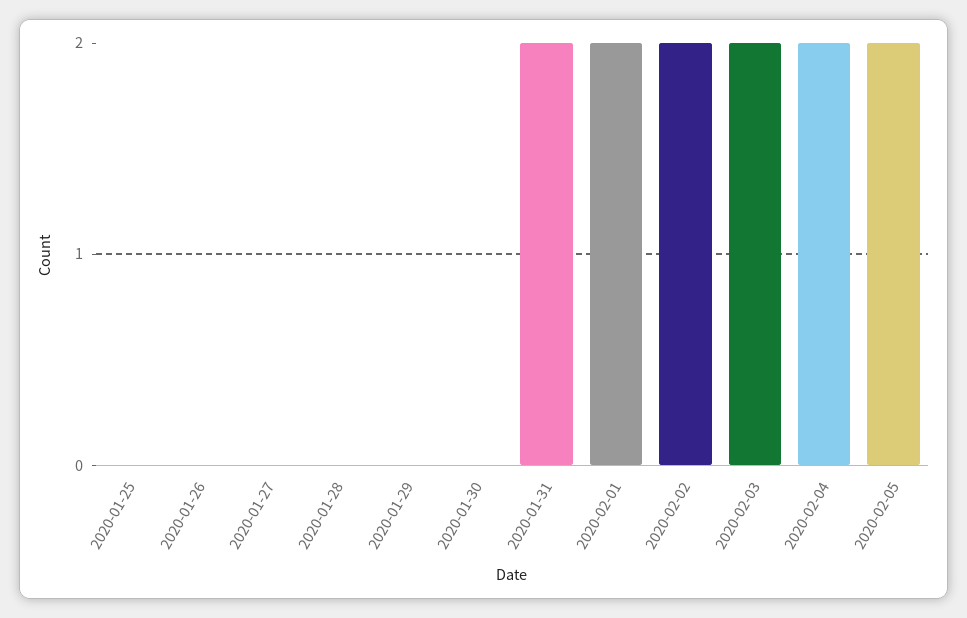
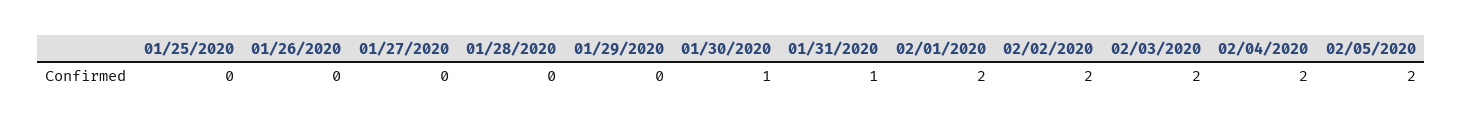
  {
    "2020-01-25": 0,
    "2020-01-26": 0,
    "2020-01-27": 0,
    "2020-01-28": 0,
    "2020-01-29": 0,
-   "2020-01-30": 0,
+   "2020-01-30": 1,
-   "2020-01-31": 2,
+   "2020-01-31": 1,
    "2020-02-01": 2,
    "2020-02-02": 2,
    "2020-02-03": 2,
    "2020-02-04": 2,
    "2020-02-05": 2
  }

